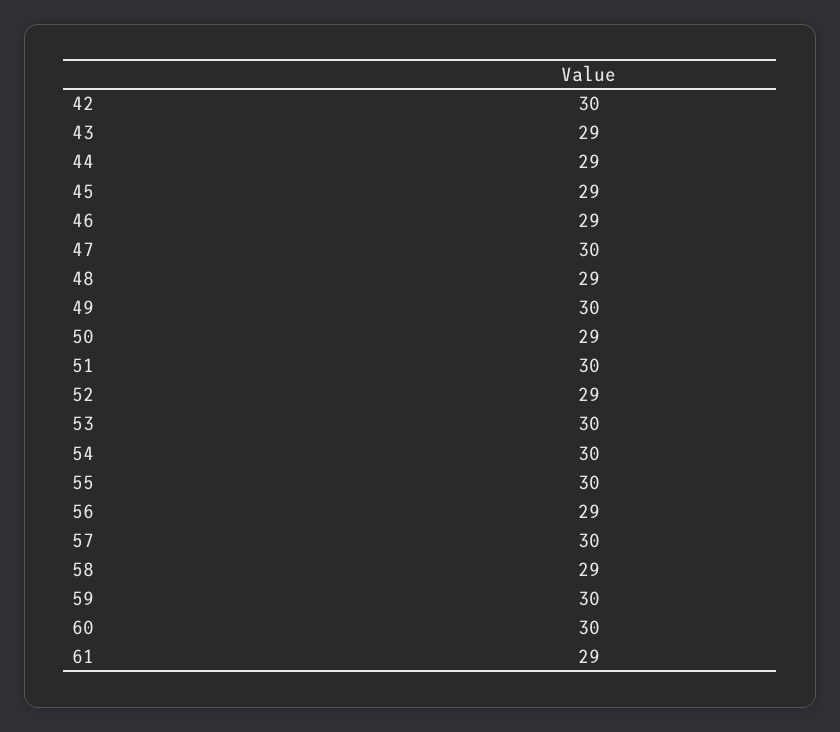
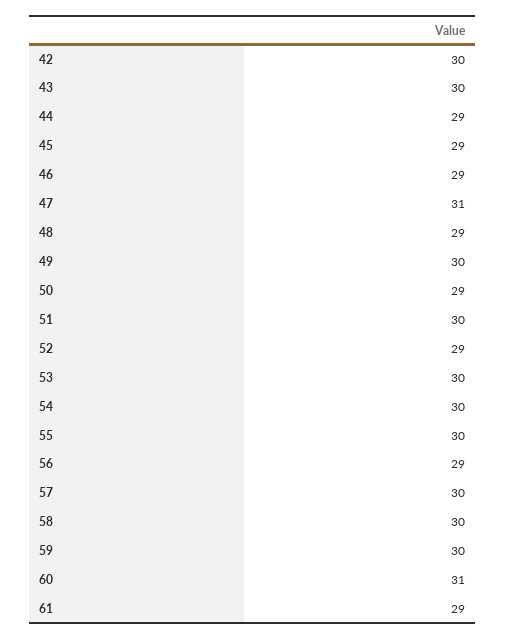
  {
    "42": 30,
-   "43": 29,
+   "43": 30,
    "44": 29,
    "45": 29,
    "46": 29,
-   "47": 30,
+   "47": 31,
    "48": 29,
    "49": 30,
    "50": 29,
    "51": 30,
    "52": 29,
    "53": 30,
    "54": 30,
    "55": 30,
    "56": 29,
    "57": 30,
-   "58": 29,
+   "58": 30,
    "59": 30,
-   "60": 30,
+   "60": 31,
    "61": 29
  }

